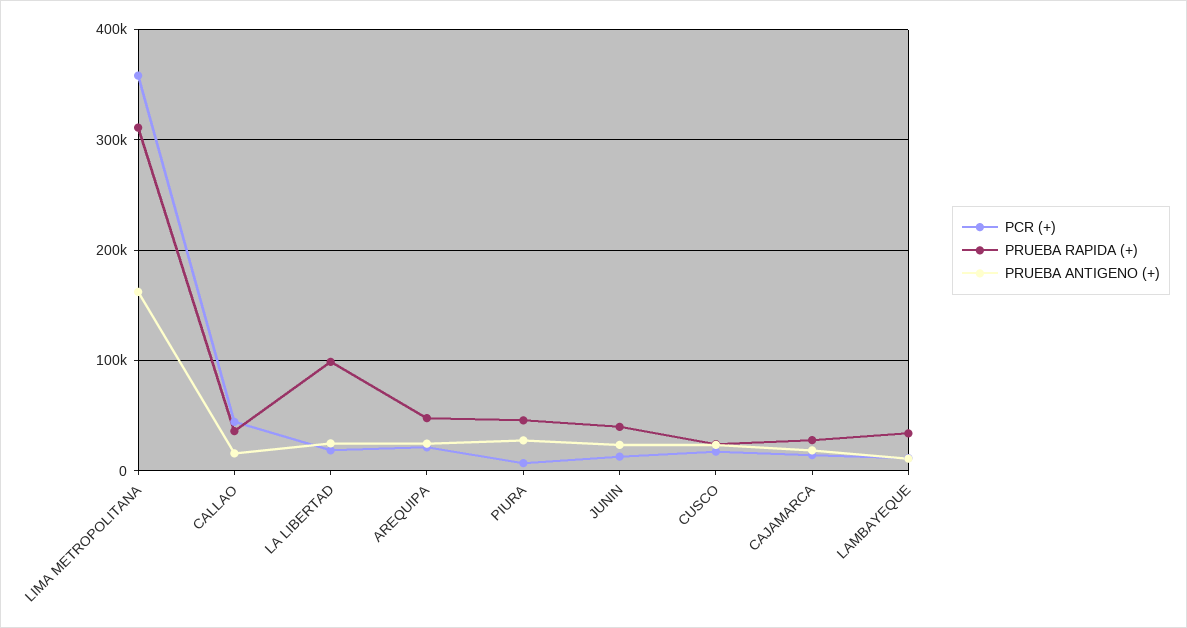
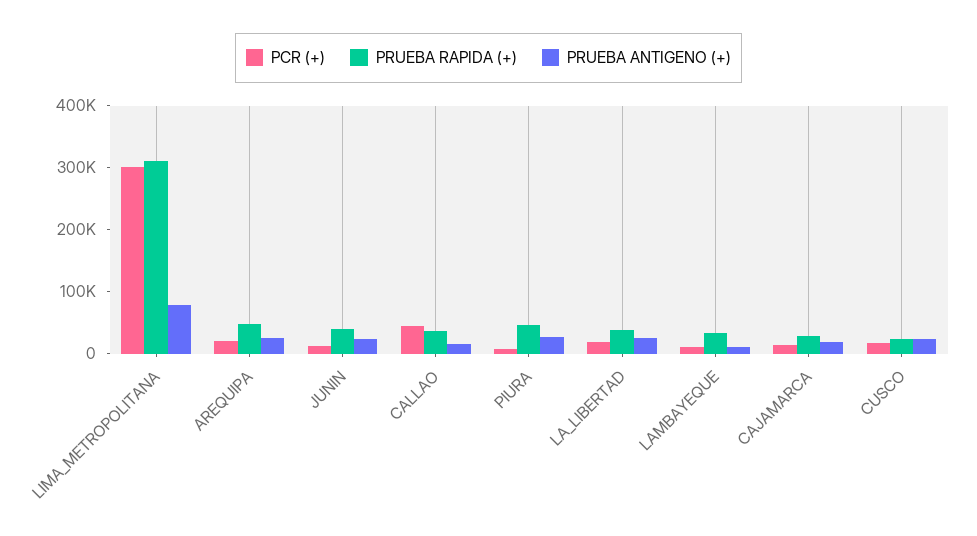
  {
    "PCR (+)": {
-     "LIMA METROPOLITANA": 360000,
+     "LIMA METROPOLITANA": 300000,
      "CALLAO": 40000,
      "LA LIBERTAD": 20000,
      "AREQUIPA": 20000,
      "PIURA": 10000,
      "JUNIN": 10000,
      "CUSCO": 20000,
      "CAJAMARCA": 10000,
      "LAMBAYEQUE": 10000
    },
    "PRUEBA RAPIDA (+)": {
      "LIMA METROPOLITANA": 310000,
      "CALLAO": 40000,
-     "LA LIBERTAD": 100000,
+     "LA LIBERTAD": 40000,
      "AREQUIPA": 50000,
      "PIURA": 50000,
      "JUNIN": 40000,
      "CUSCO": 20000,
      "CAJAMARCA": 30000,
      "LAMBAYEQUE": 30000
    },
    "PRUEBA ANTIGENO (+)": {
-     "LIMA METROPOLITANA": 160000,
+     "LIMA METROPOLITANA": 80000,
      "CALLAO": 20000,
      "LA LIBERTAD": 30000,
      "AREQUIPA": 20000,
      "PIURA": 30000,
      "JUNIN": 20000,
      "CUSCO": 20000,
      "CAJAMARCA": 20000,
      "LAMBAYEQUE": 10000
    }
  }

